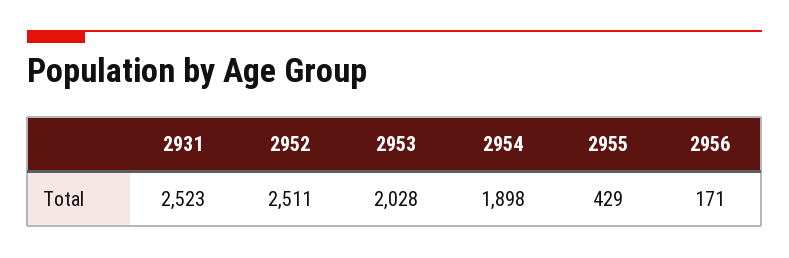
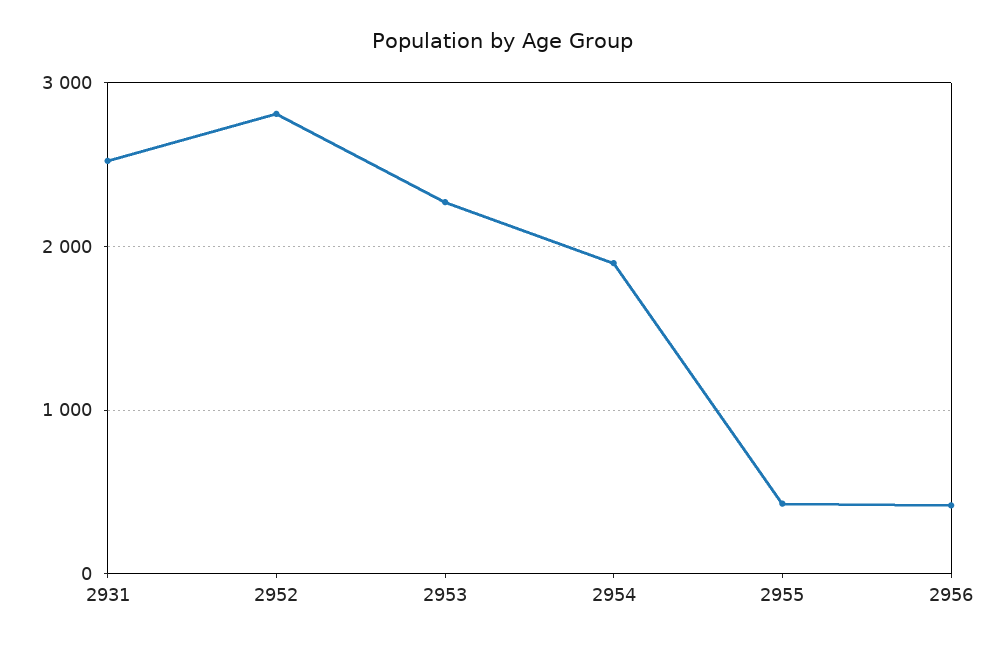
  {
    "2931": 2523,
-   "2952": 2511,
+   "2952": 2800,
-   "2953": 2028,
+   "2953": 2300,
    "2954": 1898,
    "2955": 429,
-   "2956": 171
+   "2956": 400
  }

